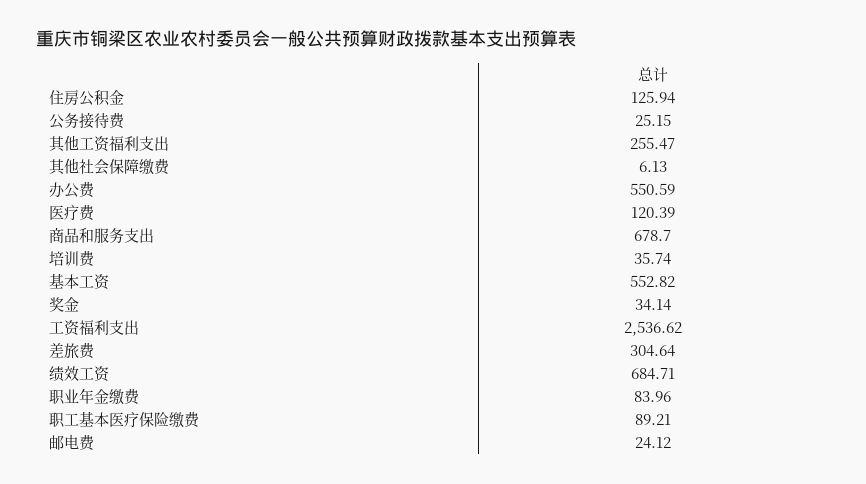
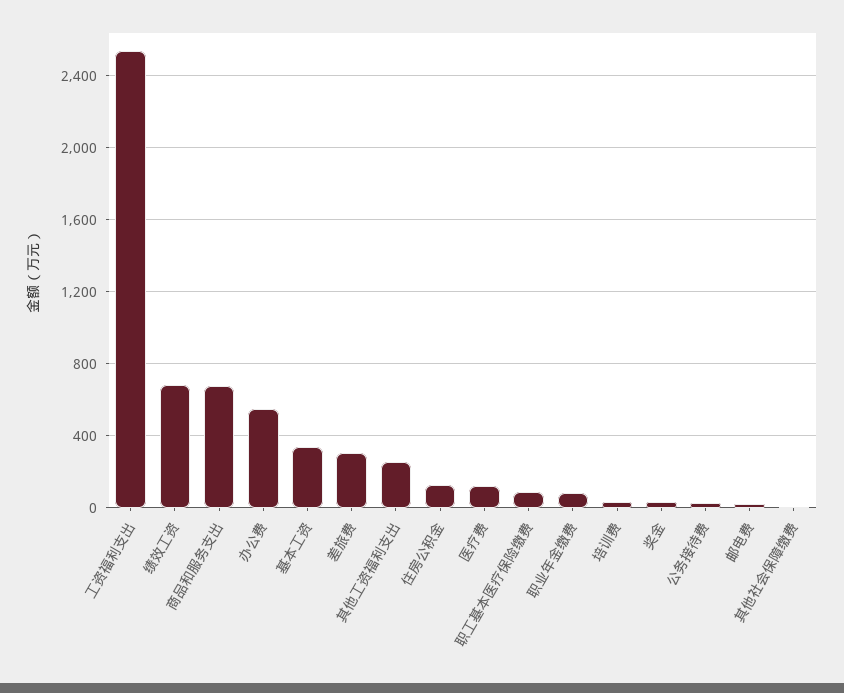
  {
    "住房公积金": 125.94,
    "公务接待费": 25.15,
    "其他工资福利支出": 255.47,
    "其他社会保障缴费": 6.13,
    "办公费": 550.59,
    "医疗费": 120.39,
    "商品和服务支出": 678.7,
    "培训费": 35.74,
-   "基本工资": 552.82,
+   "基本工资": 350,
    "奖金": 34.14,
    "工资福利支出": 2536.62,
    "差旅费": 304.64,
    "绩效工资": 684.71,
    "职业年金缴费": 83.96,
    "职工基本医疗保险缴费": 89.21,
    "邮电费": 24.12
  }

